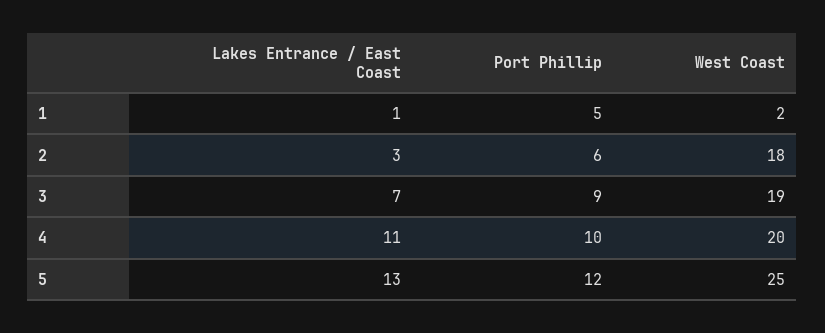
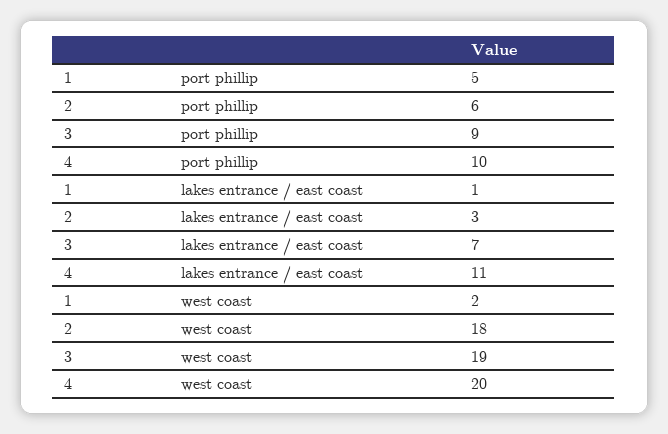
  {
    "Lakes Entrance / East Coast": {
      "1": 1,
      "2": 3,
      "3": 7,
-     "4": 11,
+     "4": 11
-     "5": 13
    },
    "Port Phillip": {
      "1": 5,
      "2": 6,
      "3": 9,
-     "4": 10,
+     "4": 10
-     "5": 12
    },
    "West Coast": {
      "1": 2,
      "2": 18,
      "3": 19,
-     "4": 20,
+     "4": 20
-     "5": 25
    }
  }

